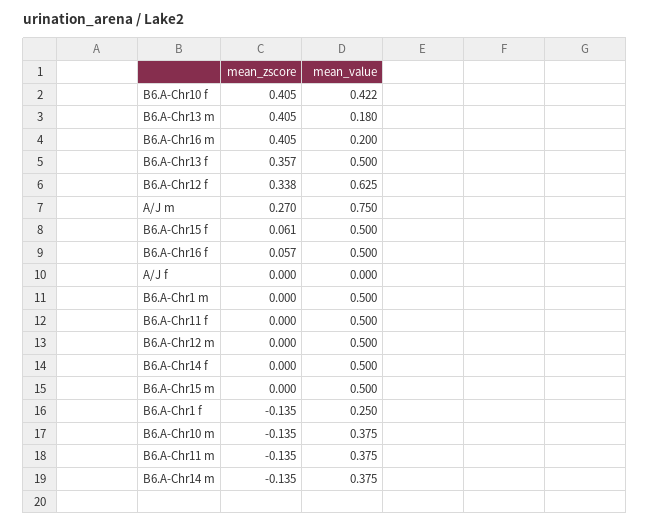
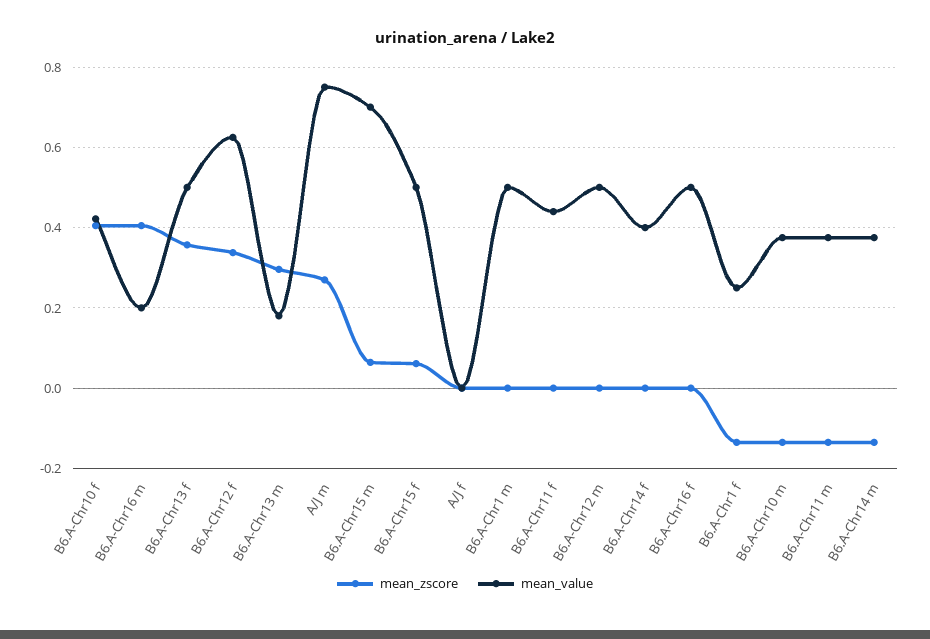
  {
    "mean_zscore": {
      "B6.A-Chr10 f": 0.405,
-     "B6.A-Chr13 m": 0.405,
+     "B6.A-Chr13 m": 0.3,
      "B6.A-Chr16 m": 0.405,
      "B6.A-Chr13 f": 0.357,
      "B6.A-Chr12 f": 0.338,
      "A/J m": 0.27,
      "B6.A-Chr15 f": 0.061,
-     "B6.A-Chr16 f": 0.057,
+     "B6.A-Chr16 f": 0,
      "A/J f": 0,
      "B6.A-Chr1 m": 0,
      "B6.A-Chr11 f": 0,
      "B6.A-Chr12 m": 0,
      "B6.A-Chr14 f": 0,
-     "B6.A-Chr15 m": 0,
+     "B6.A-Chr15 m": 0.06,
      "B6.A-Chr1 f": -0.135,
      "B6.A-Chr10 m": -0.135,
      "B6.A-Chr11 m": -0.135,
      "B6.A-Chr14 m": -0.135
    },
    "mean_value": {
      "B6.A-Chr10 f": 0.422,
      "B6.A-Chr13 m": 0.18,
      "B6.A-Chr16 m": 0.2,
      "B6.A-Chr13 f": 0.5,
      "B6.A-Chr12 f": 0.625,
      "A/J m": 0.75,
      "B6.A-Chr15 f": 0.5,
      "B6.A-Chr16 f": 0.5,
      "A/J f": 0,
      "B6.A-Chr1 m": 0.5,
-     "B6.A-Chr11 f": 0.5,
+     "B6.A-Chr11 f": 0.44,
      "B6.A-Chr12 m": 0.5,
-     "B6.A-Chr14 f": 0.5,
+     "B6.A-Chr14 f": 0.4,
-     "B6.A-Chr15 m": 0.5,
+     "B6.A-Chr15 m": 0.7,
      "B6.A-Chr1 f": 0.25,
      "B6.A-Chr10 m": 0.375,
      "B6.A-Chr11 m": 0.375,
      "B6.A-Chr14 m": 0.375
    }
  }

